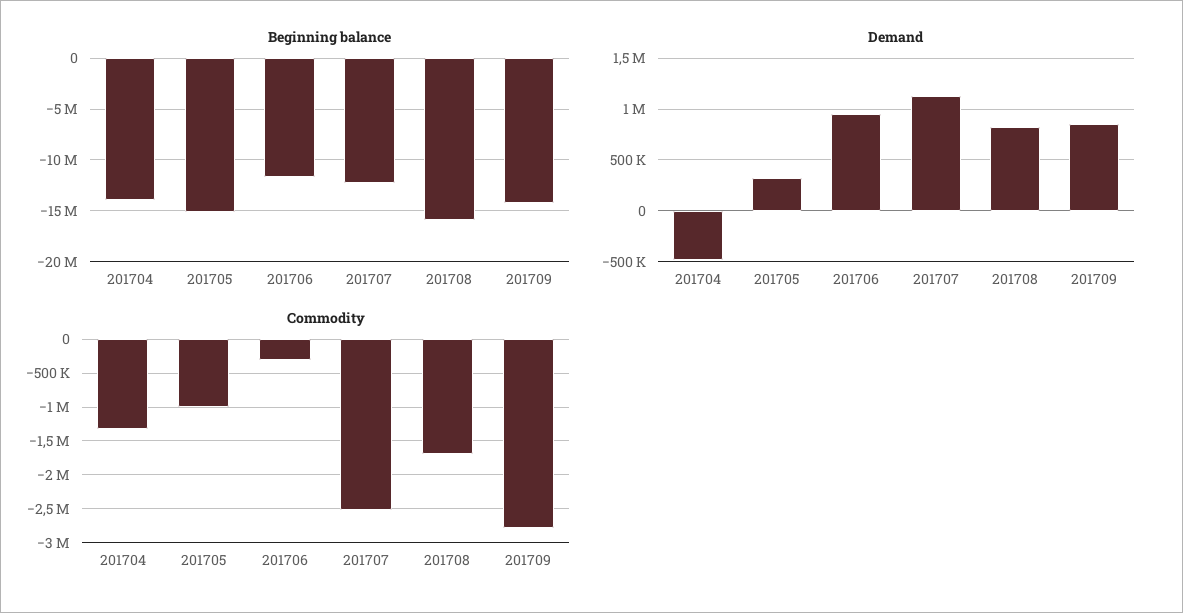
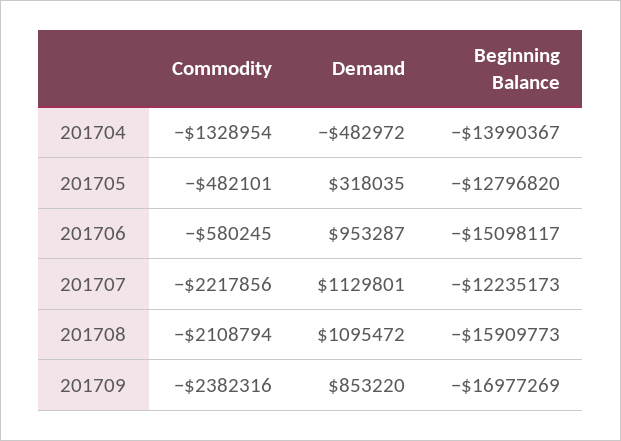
  {
    "Beginning balance": {
      "201704": -13990367,
-     "201705": -15000000,
+     "201705": -12796820,
-     "201706": -12000000,
+     "201706": -15098117,
      "201707": -12235173,
      "201708": -15909773,
-     "201709": -14000000
+     "201709": -16977269
    },
    "Demand": {
      "201704": -482972,
      "201705": 318035,
      "201706": 953287,
      "201707": 1129801,
-     "201708": 800000,
+     "201708": 1095472,
      "201709": 853220
    },
    "Commodity": {
      "201704": -1328954,
-     "201705": -1000000,
+     "201705": -482101,
-     "201706": -300000,
+     "201706": -580245,
-     "201707": -2500000,
+     "201707": -2217856,
-     "201708": -1700000,
+     "201708": -2108794,
-     "201709": -2800000
+     "201709": -2382316
    }
  }

